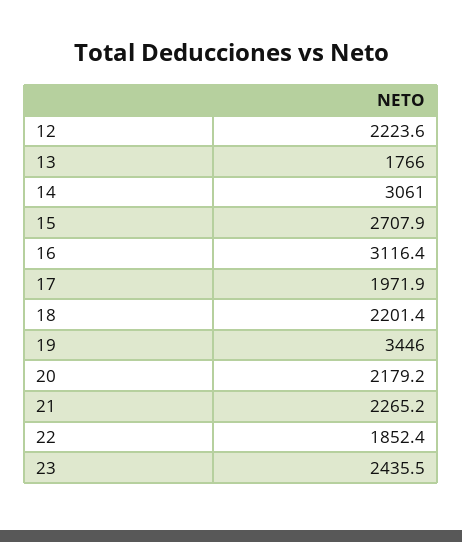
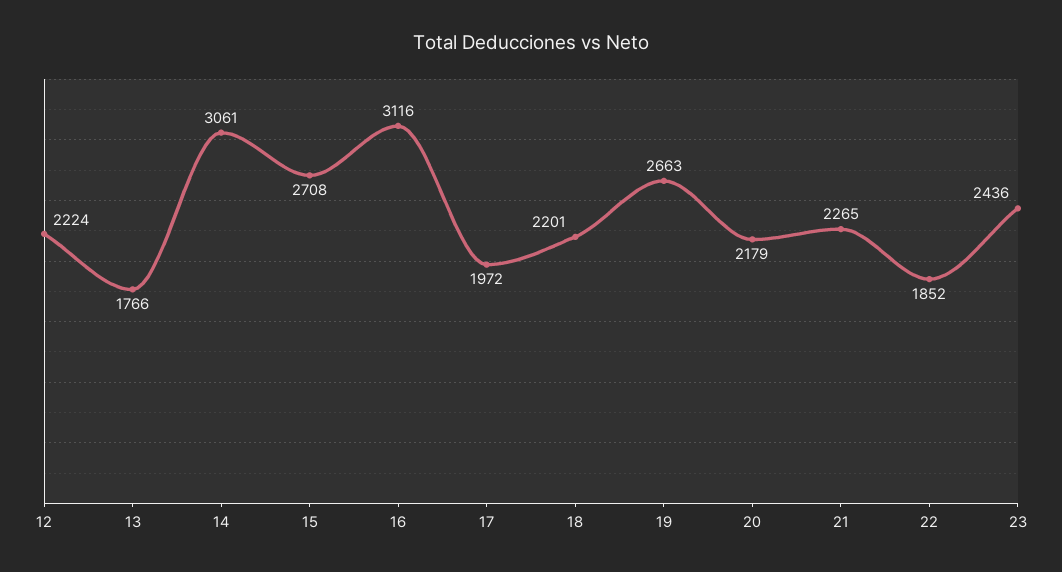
  {
    "12": 2223.6,
    "13": 1766,
    "14": 3061,
    "15": 2707.9,
    "16": 3116.4,
    "17": 1971.9,
    "18": 2201.4,
-   "19": 3446,
+   "19": 2663,
    "20": 2179.2,
    "21": 2265.2,
    "22": 1852.4,
    "23": 2435.5
  }

